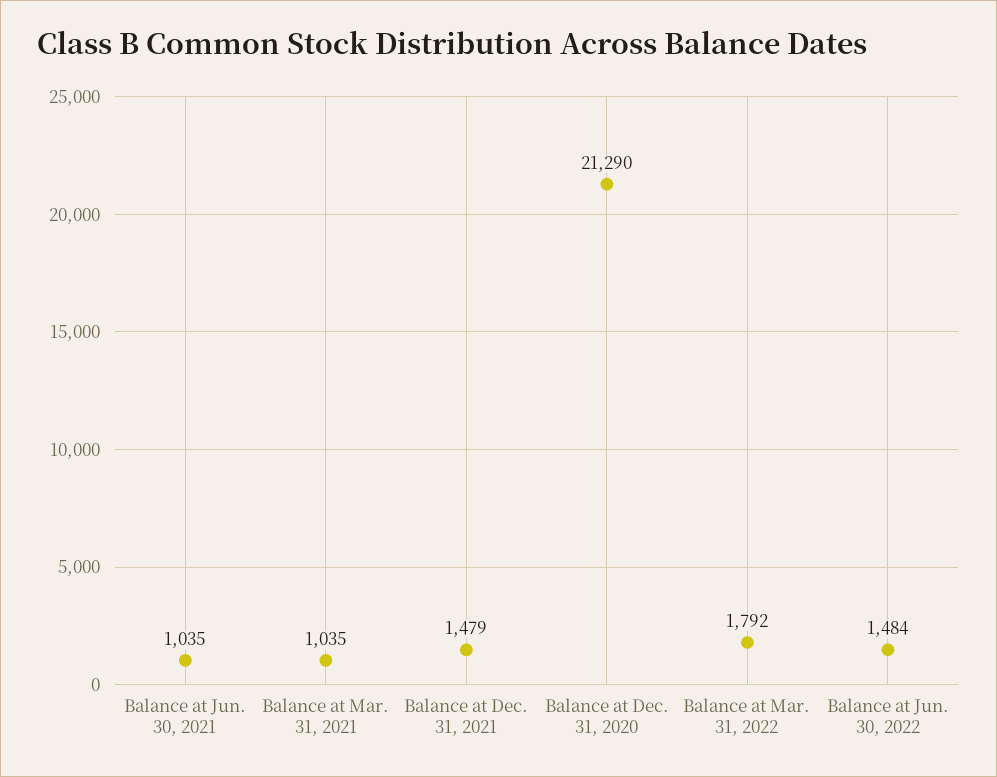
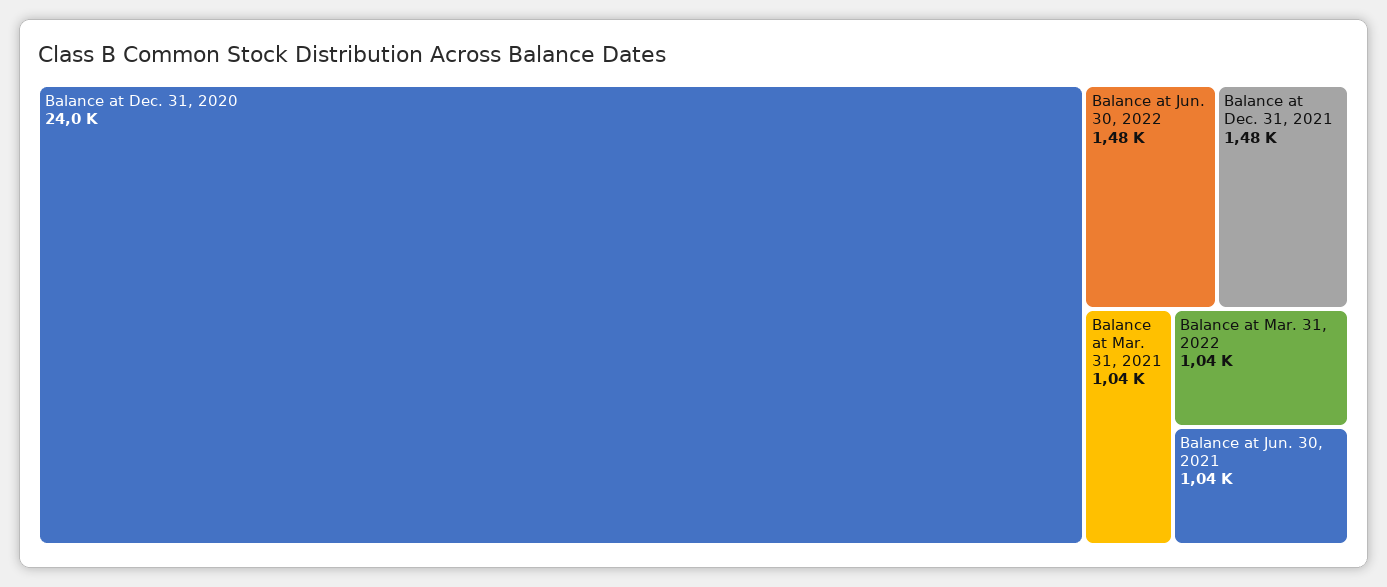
  {
    "Balance at Jun. 30, 2021": 1035,
    "Balance at Mar. 31, 2021": 1035,
    "Balance at Dec. 31, 2021": 1479,
-   "Balance at Dec. 31, 2020": 21290,
+   "Balance at Dec. 31, 2020": 24000,
-   "Balance at Mar. 31, 2022": 1792,
+   "Balance at Mar. 31, 2022": 1040,
    "Balance at Jun. 30, 2022": 1484
  }

